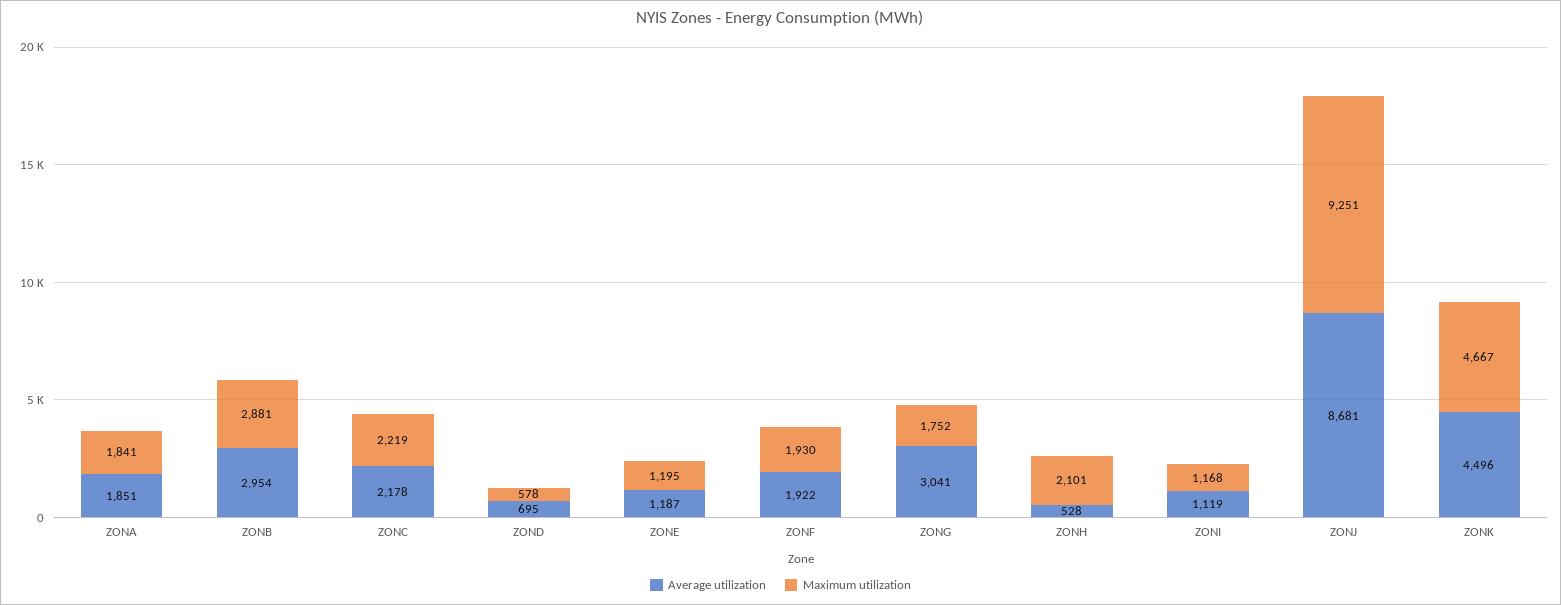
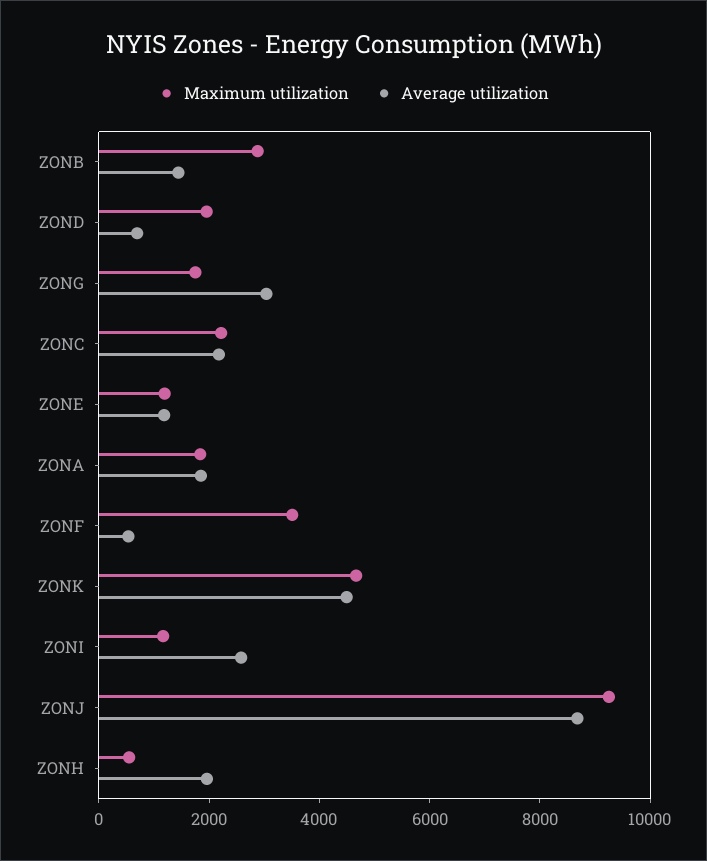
  {
    "Average utilization": {
      "ZONA": 1851,
-     "ZONB": 2954,
+     "ZONB": 1500,
      "ZONC": 2178,
      "ZOND": 695,
      "ZONE": 1187,
-     "ZONF": 1922,
+     "ZONF": 500,
      "ZONG": 3041,
-     "ZONH": 528,
+     "ZONH": 2000,
-     "ZONI": 1119,
+     "ZONI": 2500,
      "ZONJ": 8681,
      "ZONK": 4496
    },
    "Maximum utilization": {
      "ZONA": 1841,
      "ZONB": 2881,
      "ZONC": 2219,
-     "ZOND": 578,
+     "ZOND": 2000,
      "ZONE": 1195,
-     "ZONF": 1930,
+     "ZONF": 3500,
      "ZONG": 1752,
-     "ZONH": 2101,
+     "ZONH": 500,
      "ZONI": 1168,
      "ZONJ": 9251,
      "ZONK": 4667
    }
  }

